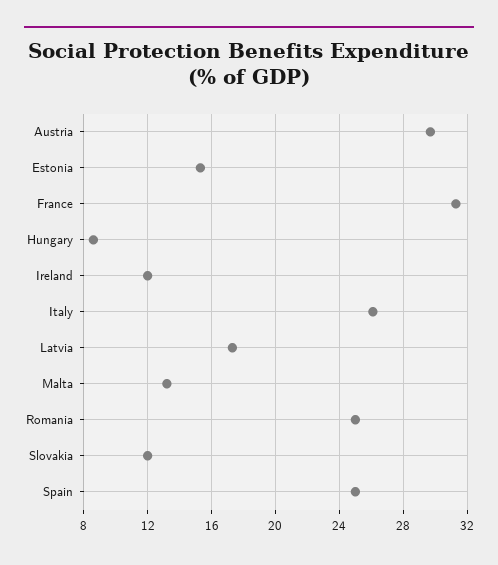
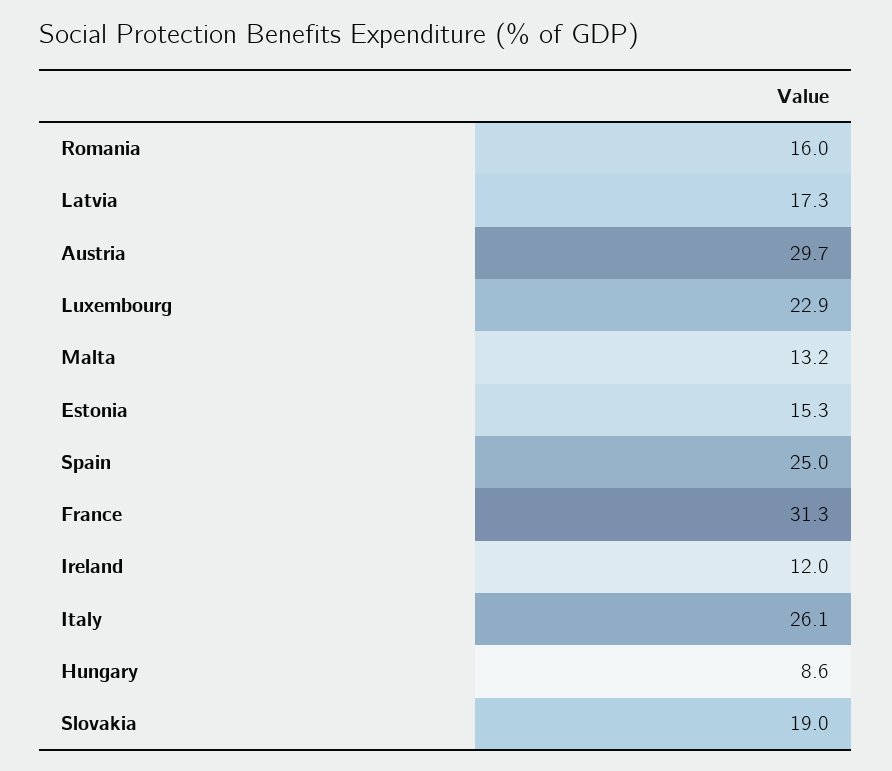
  {
    "Austria": 29.7,
    "Estonia": 15.3,
    "France": 31.3,
    "Hungary": 8.6,
    "Ireland": 12,
    "Italy": 26.1,
    "Latvia": 17.3,
    "Malta": 13.2,
-   "Romania": 25,
+   "Romania": 16,
-   "Slovakia": 12,
+   "Slovakia": 19,
-   "Spain": 25
+   "Spain": 25,
+   "Luxembourg": 22.9
  }

